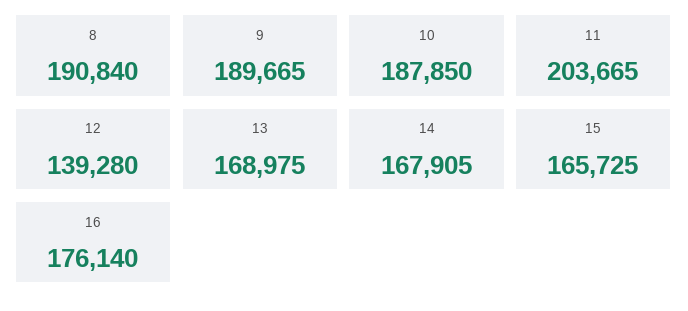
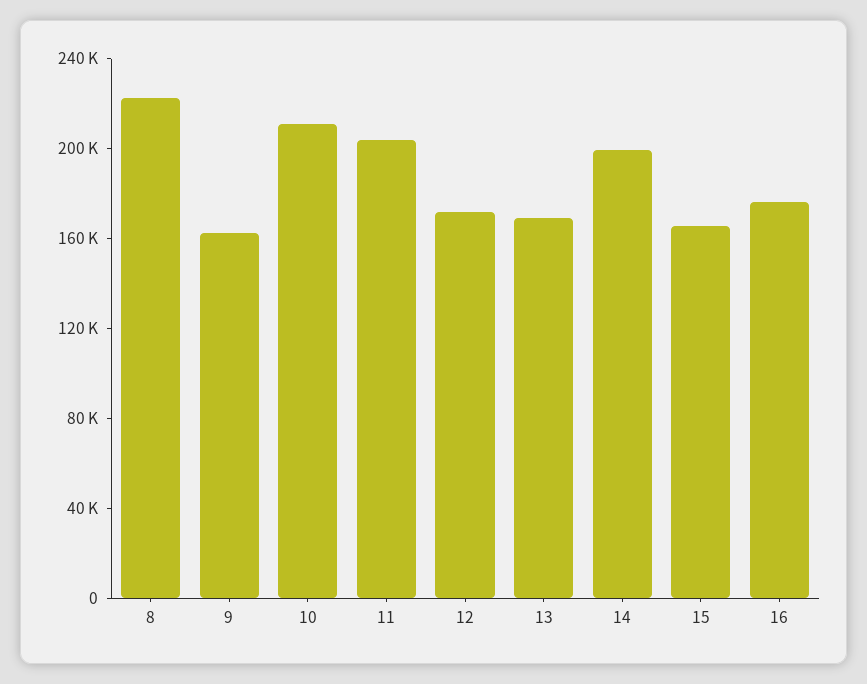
  {
-   "8": 190840,
+   "8": 220000,
-   "9": 189665,
+   "9": 160000,
-   "10": 187850,
+   "10": 210000,
    "11": 203665,
-   "12": 139280,
+   "12": 170000,
    "13": 168975,
-   "14": 167905,
+   "14": 200000,
    "15": 165725,
    "16": 176140
  }

